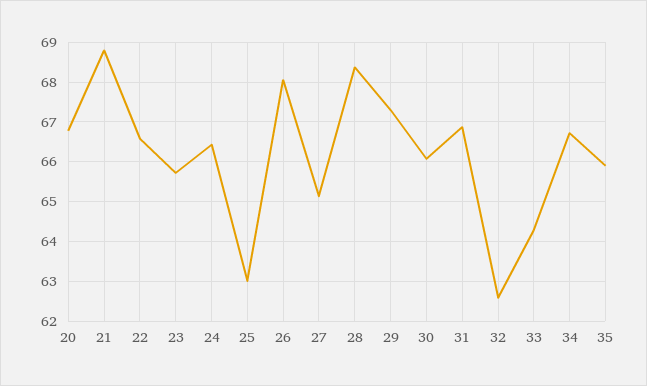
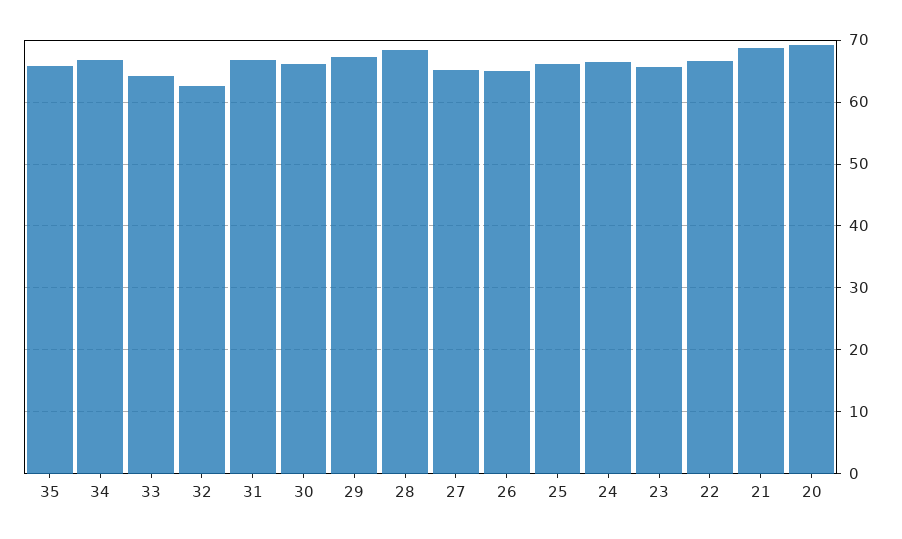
  {
-   "20": 66.8,
+   "20": 69,
    "21": 68.8,
    "22": 66.6,
    "23": 65.8,
    "24": 66.4,
-   "25": 63,
+   "25": 66,
-   "26": 68,
+   "26": 65,
    "27": 65.2,
    "28": 68.4,
    "29": 67.4,
    "30": 66,
    "31": 66.8,
    "32": 62.6,
    "33": 64.2,
    "34": 66.8,
    "35": 66
  }

